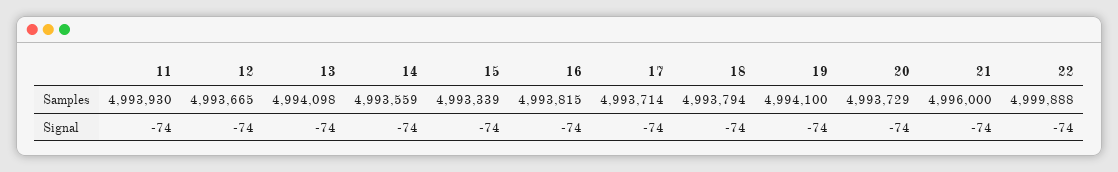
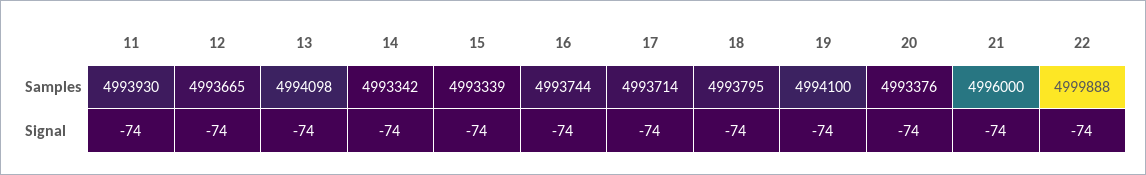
  {
    "11": {
      "Samples": 4993930,
      "Signal": -74
    },
    "12": {
      "Samples": 4993665,
      "Signal": -74
    },
    "13": {
      "Samples": 4994098,
      "Signal": -74
    },
    "14": {
-     "Samples": 4993559,
+     "Samples": 4993342,
      "Signal": -74
    },
    "15": {
      "Samples": 4993339,
      "Signal": -74
    },
    "16": {
-     "Samples": 4993815,
+     "Samples": 4993744,
      "Signal": -74
    },
    "17": {
      "Samples": 4993714,
      "Signal": -74
    },
    "18": {
-     "Samples": 4993794,
+     "Samples": 4993795,
      "Signal": -74
    },
    "19": {
      "Samples": 4994100,
      "Signal": -74
    },
    "20": {
-     "Samples": 4993729,
+     "Samples": 4993376,
      "Signal": -74
    },
    "21": {
      "Samples": 4996000,
      "Signal": -74
    },
    "22": {
      "Samples": 4999888,
      "Signal": -74
    }
  }

